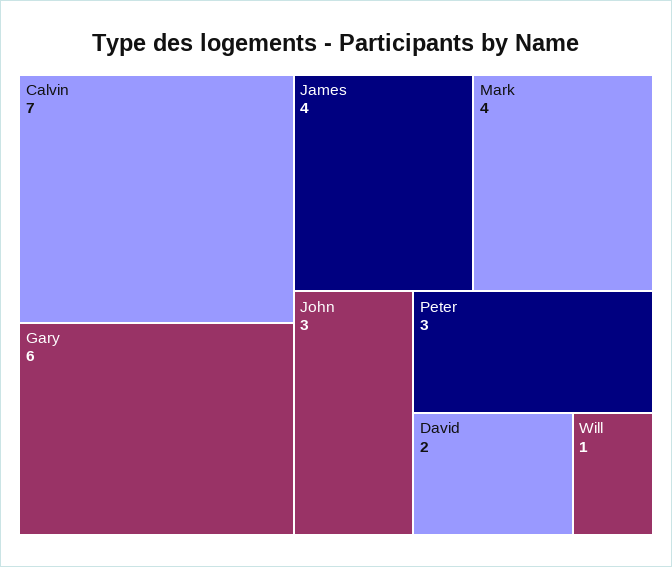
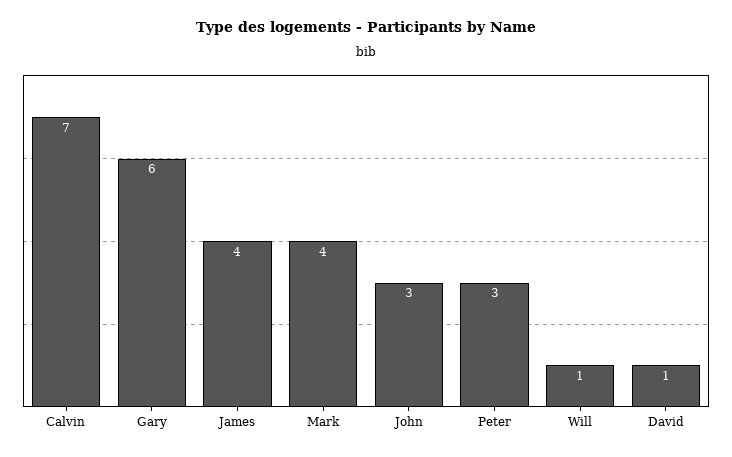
  {
    "Calvin": 7,
    "Gary": 6,
    "James": 4,
    "Mark": 4,
    "John": 3,
    "Peter": 3,
-   "David": 2,
+   "David": 1,
    "Will": 1
  }

